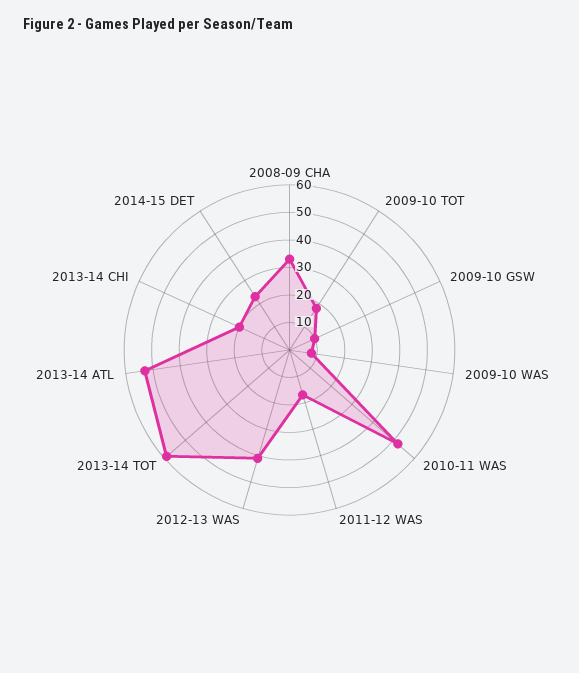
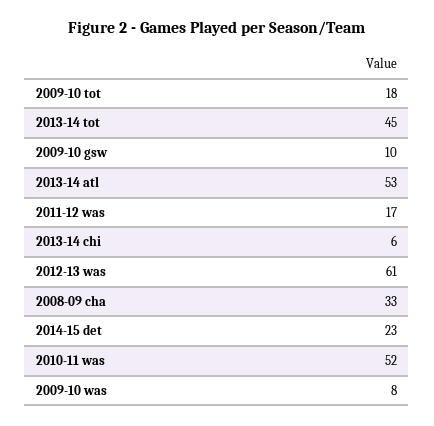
  {
    "2008-09 CHA": 33,
    "2009-10 TOT": 18,
    "2009-10 GSW": 10,
    "2009-10 WAS": 8,
    "2010-11 WAS": 52,
    "2011-12 WAS": 17,
-   "2012-13 WAS": 40,
+   "2012-13 WAS": 61,
-   "2013-14 TOT": 60,
+   "2013-14 TOT": 45,
    "2013-14 ATL": 53,
-   "2013-14 CHI": 20,
+   "2013-14 CHI": 6,
    "2014-15 DET": 23
  }

